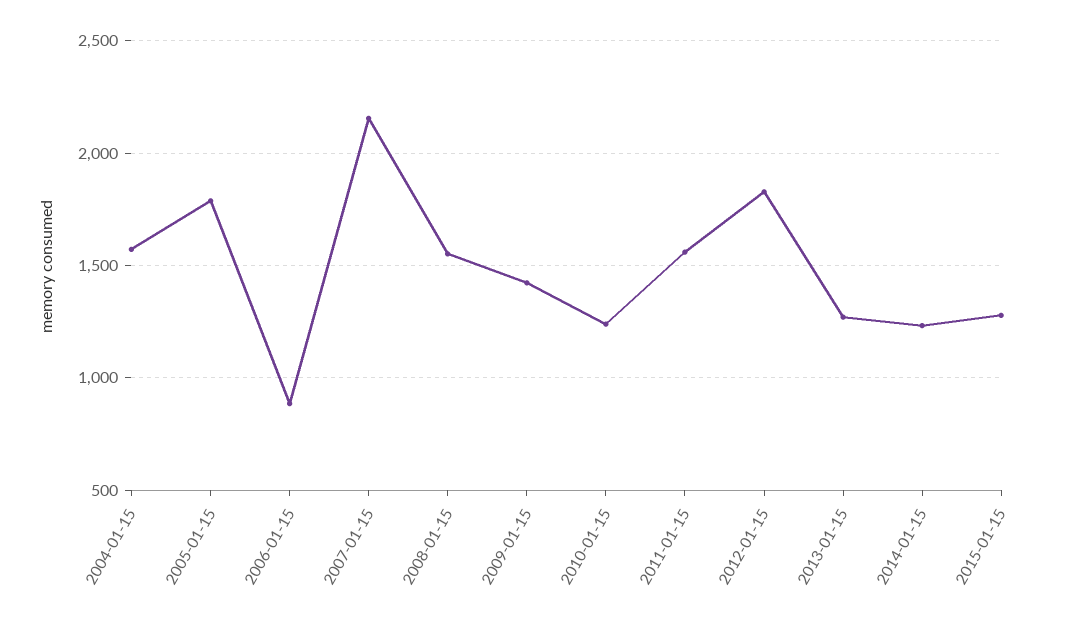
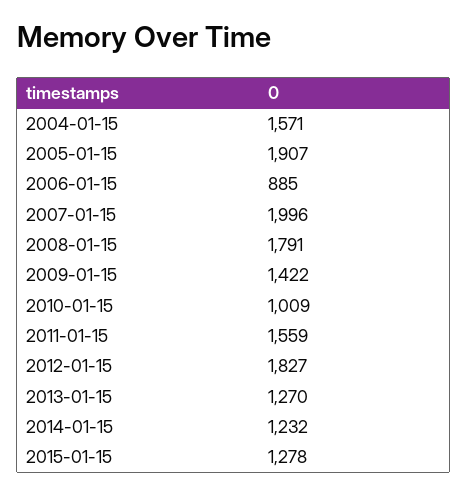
  {
    "2004-01-15": 1571,
-   "2005-01-15": 1800,
+   "2005-01-15": 1907,
    "2006-01-15": 885,
-   "2007-01-15": 2150,
+   "2007-01-15": 1996,
-   "2008-01-15": 1550,
+   "2008-01-15": 1791,
    "2009-01-15": 1422,
-   "2010-01-15": 1250,
+   "2010-01-15": 1009,
    "2011-01-15": 1559,
    "2012-01-15": 1827,
    "2013-01-15": 1270,
    "2014-01-15": 1232,
    "2015-01-15": 1278
  }

